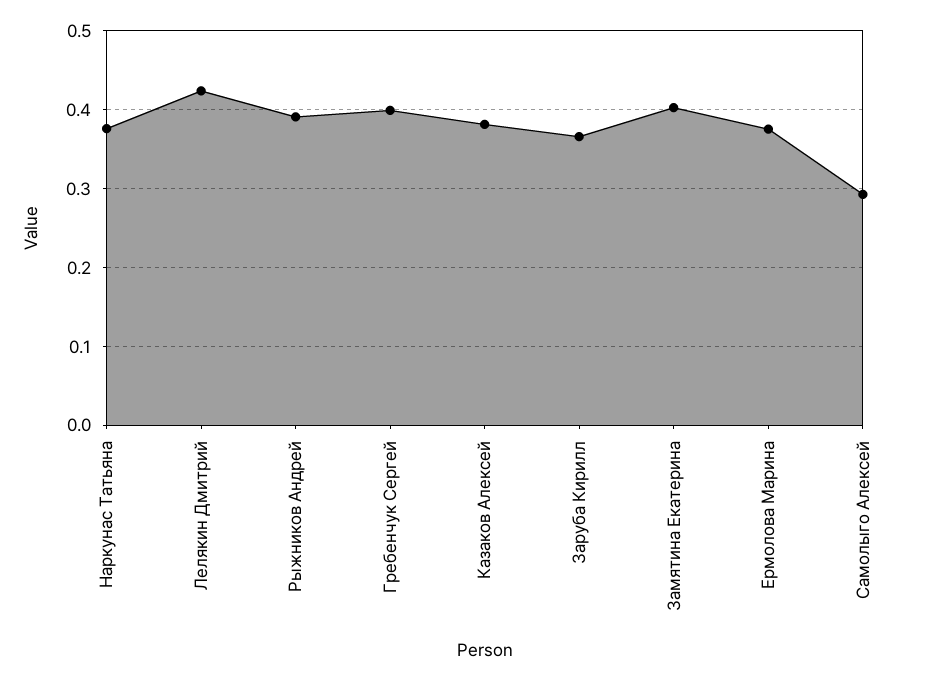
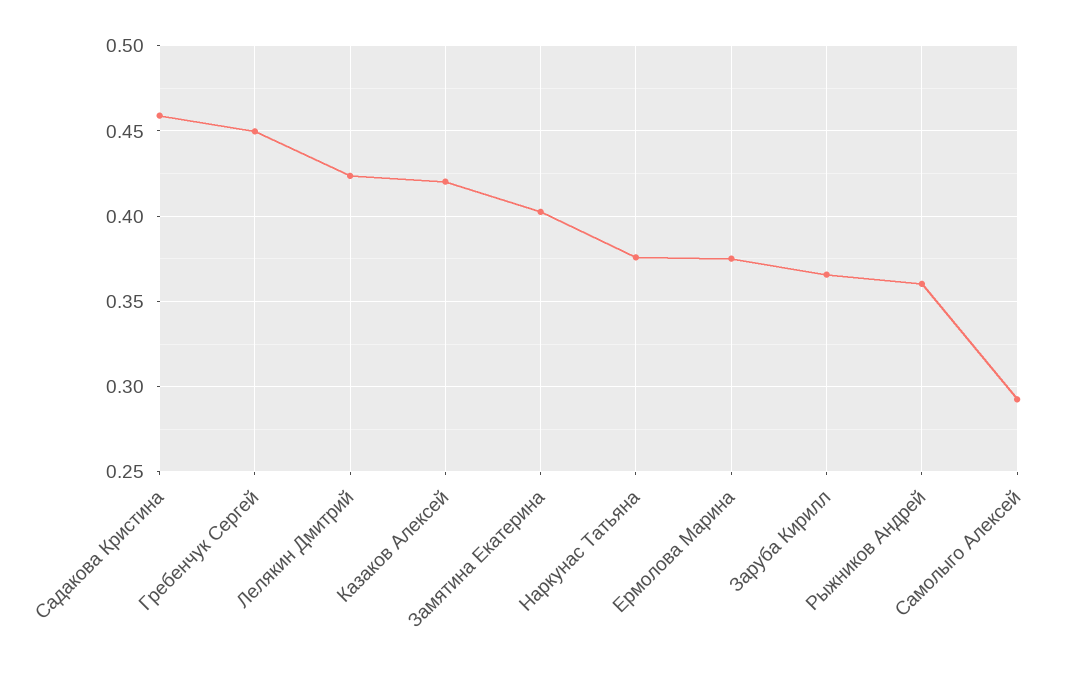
  {
    "Наркунас Татьяна": 0.375,
    "Лелякин Дмитрий": 0.425,
-   "Рыжников Андрей": 0.39,
+   "Рыжников Андрей": 0.36,
-   "Гребенчук Сергей": 0.4,
+   "Гребенчук Сергей": 0.45,
-   "Казаков Алексей": 0.38,
+   "Казаков Алексей": 0.42,
    "Заруба Кирилл": 0.365,
    "Замятина Екатерина": 0.405,
    "Ермолова Марина": 0.375,
-   "Самолыго Алексей": 0.295
+   "Самолыго Алексей": 0.295,
+   "Садакова Кристина": 0.46
  }

